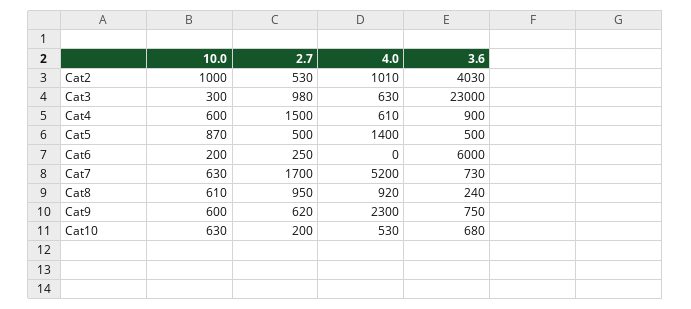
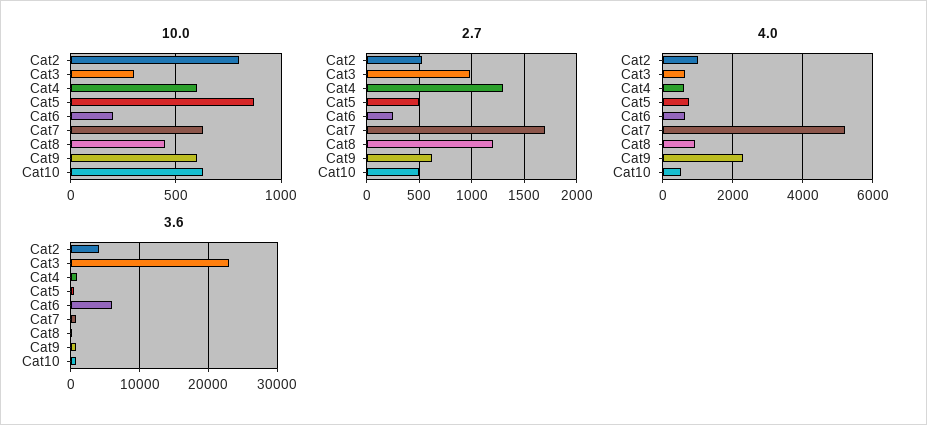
  {
    "10.0": {
-     "Cat2": 1000,
+     "Cat2": 800,
      "Cat3": 300,
      "Cat4": 600,
      "Cat5": 870,
      "Cat6": 200,
      "Cat7": 630,
-     "Cat8": 610,
+     "Cat8": 450,
      "Cat9": 600,
      "Cat10": 630
    },
    "2.7": {
      "Cat2": 530,
      "Cat3": 980,
-     "Cat4": 1500,
+     "Cat4": 1300,
      "Cat5": 500,
      "Cat6": 250,
      "Cat7": 1700,
-     "Cat8": 950,
+     "Cat8": 1200,
      "Cat9": 620,
-     "Cat10": 200
+     "Cat10": 500
    },
    "4.0": {
      "Cat2": 1010,
      "Cat3": 630,
      "Cat4": 610,
-     "Cat5": 1400,
+     "Cat5": 800,
-     "Cat6": 0,
+     "Cat6": 600,
      "Cat7": 5200,
      "Cat8": 920,
      "Cat9": 2300,
      "Cat10": 530
    },
    "3.6": {
      "Cat2": 4030,
      "Cat3": 23000,
      "Cat4": 900,
      "Cat5": 500,
      "Cat6": 6000,
      "Cat7": 730,
      "Cat8": 240,
      "Cat9": 750,
      "Cat10": 680
    }
  }

